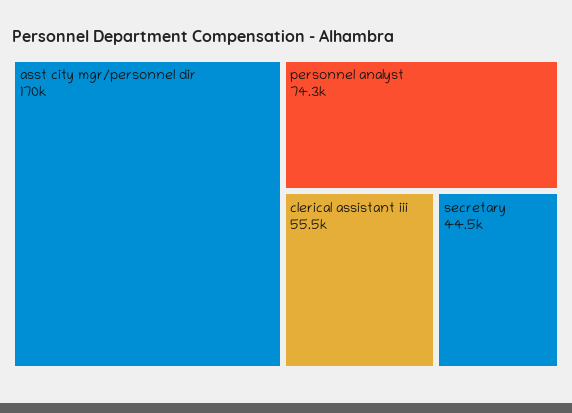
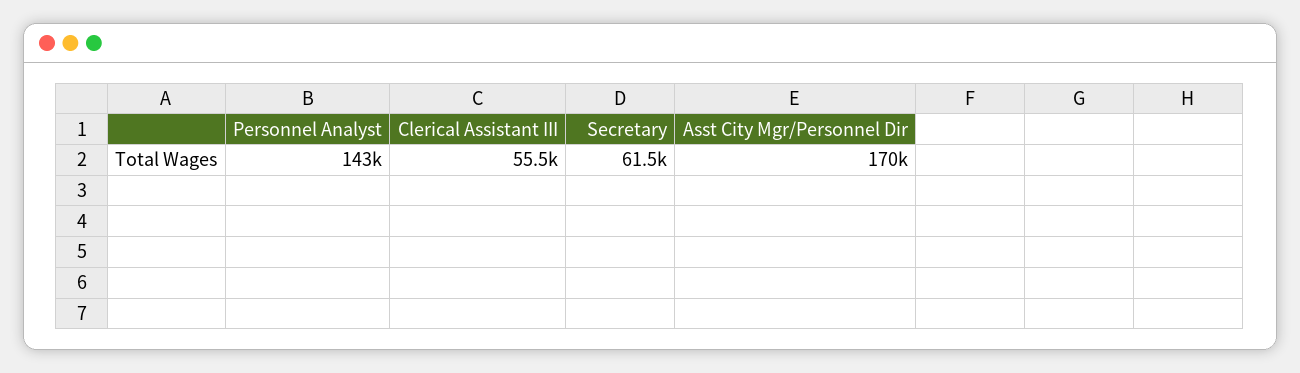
  {
    "asst city mgr/personnel dir": 170000,
-   "personnel analyst": 74300,
+   "personnel analyst": 143000,
    "clerical assistant iii": 55500,
-   "secretary": 44500
+   "secretary": 61500
  }

